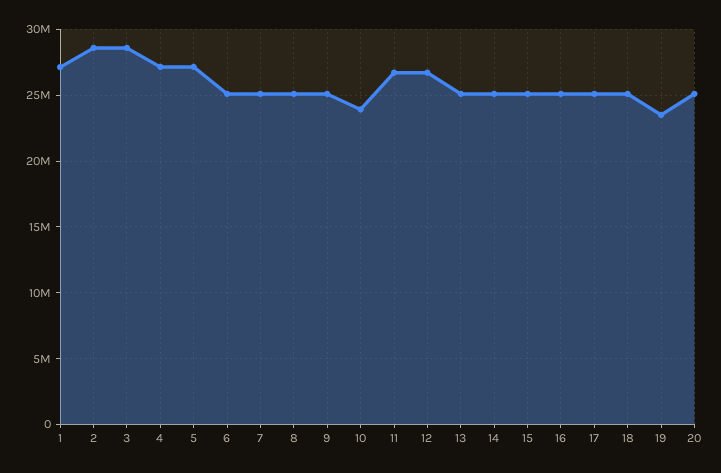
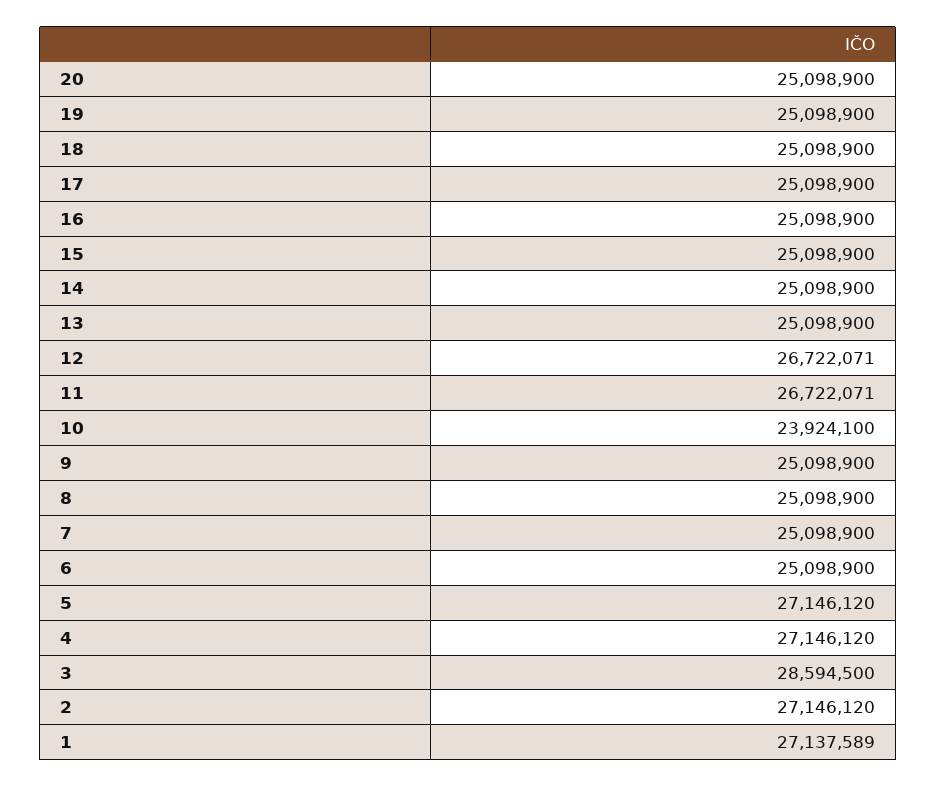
  {
    "1": 27137589,
-   "2": 28500000,
+   "2": 27146120,
    "3": 28594500,
    "4": 27146120,
    "5": 27146120,
    "6": 25098900,
    "7": 25098900,
    "8": 25098900,
    "9": 25098900,
    "10": 23924100,
    "11": 26722071,
    "12": 26722071,
    "13": 25098900,
    "14": 25098900,
    "15": 25098900,
    "16": 25098900,
    "17": 25098900,
    "18": 25098900,
-   "19": 23500000,
+   "19": 25098900,
    "20": 25098900
  }

